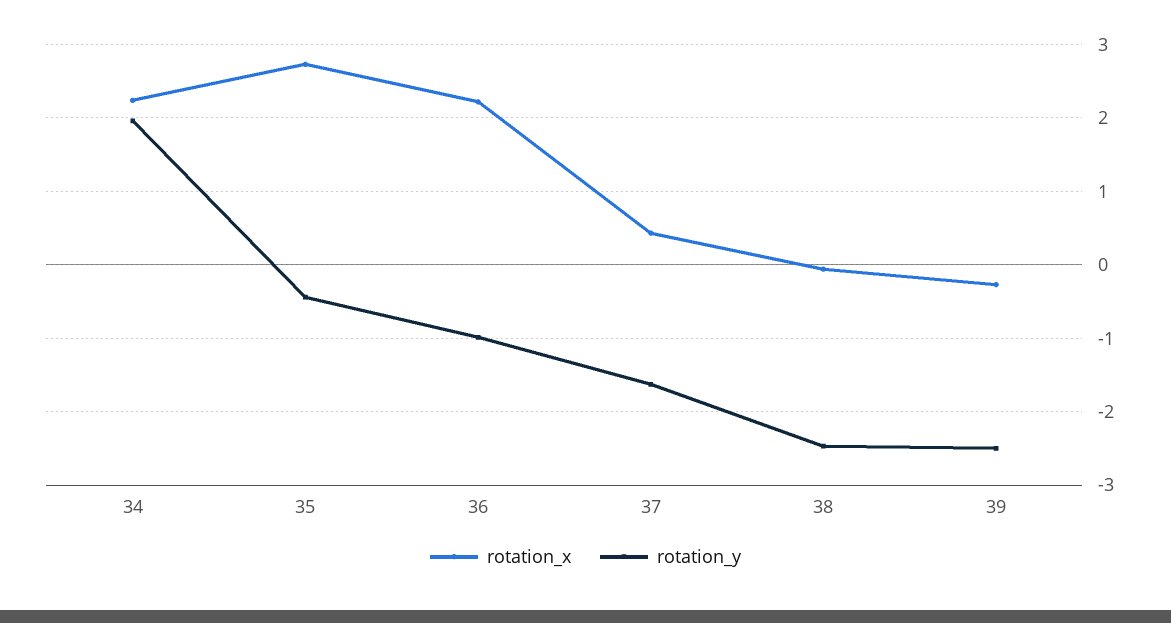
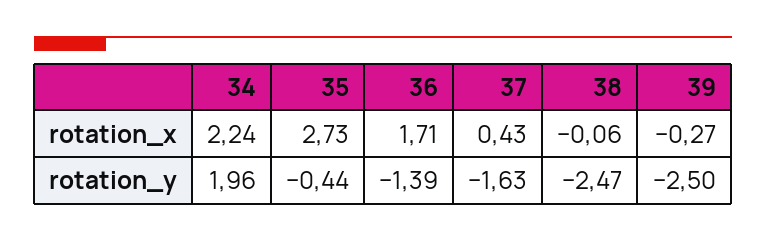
  {
    "rotation_x": {
      "34": 2.24,
      "35": 2.73,
-     "36": 2.2,
+     "36": 1.71,
      "37": 0.43,
      "38": -0.06,
      "39": -0.27
    },
    "rotation_y": {
      "34": 1.96,
      "35": -0.44,
-     "36": -1,
+     "36": -1.39,
      "37": -1.63,
      "38": -2.47,
      "39": -2.5
    }
  }

